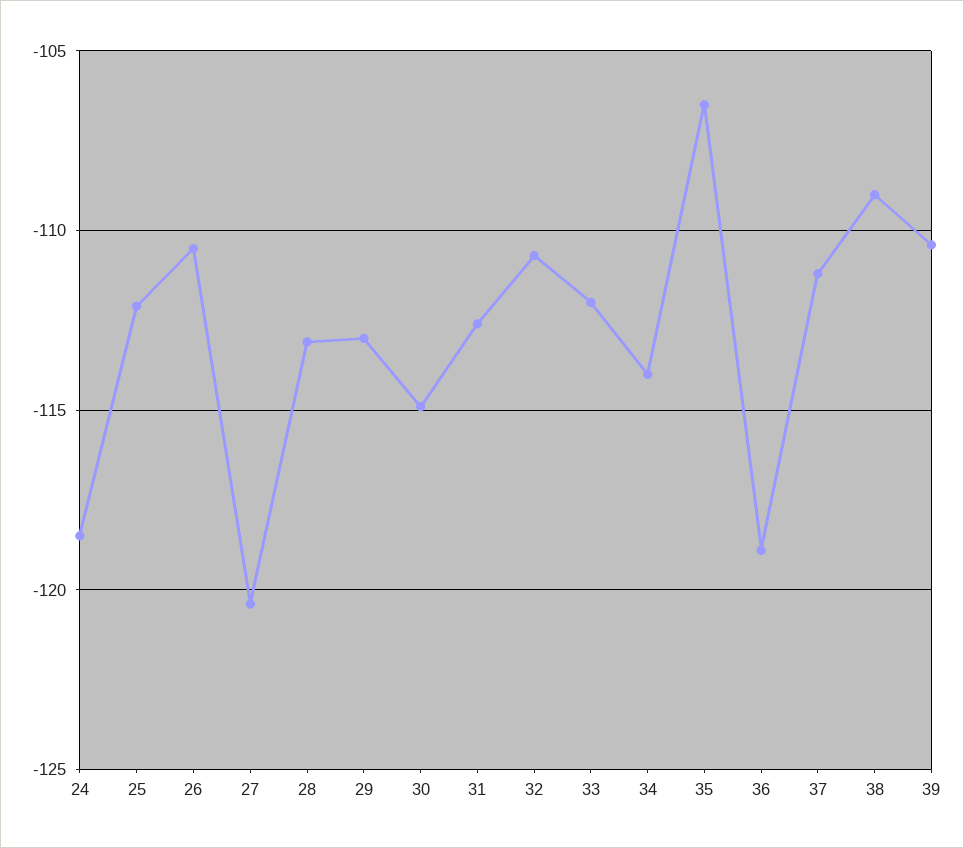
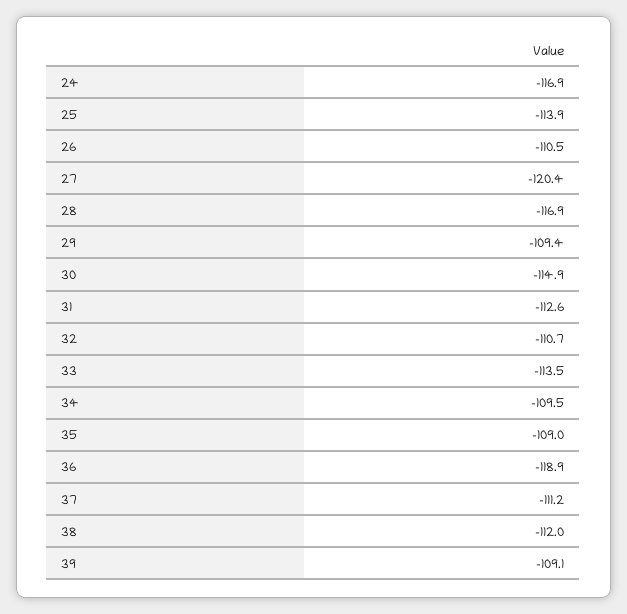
  {
-   "24": -118.5,
+   "24": -116.9,
-   "25": -112,
+   "25": -113.9,
    "26": -110.5,
    "27": -120.4,
-   "28": -113,
+   "28": -116.9,
-   "29": -113,
+   "29": -109.4,
    "30": -114.9,
    "31": -112.6,
    "32": -110.7,
-   "33": -112,
+   "33": -113.5,
-   "34": -114,
+   "34": -109.5,
-   "35": -106.5,
+   "35": -109,
    "36": -118.9,
    "37": -111.2,
-   "38": -109,
+   "38": -112,
-   "39": -110.5
+   "39": -109.1
  }

